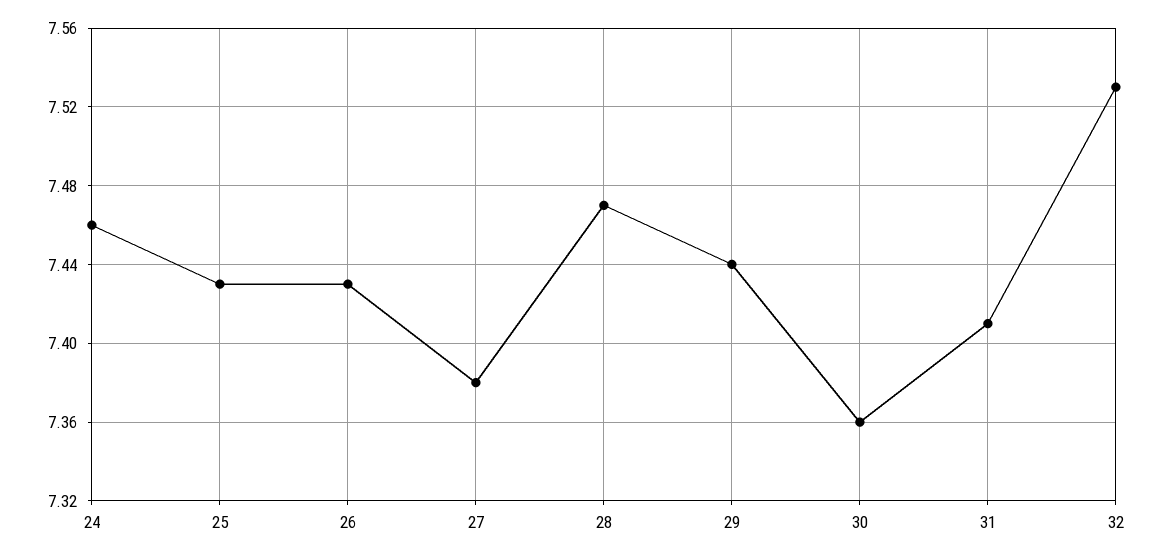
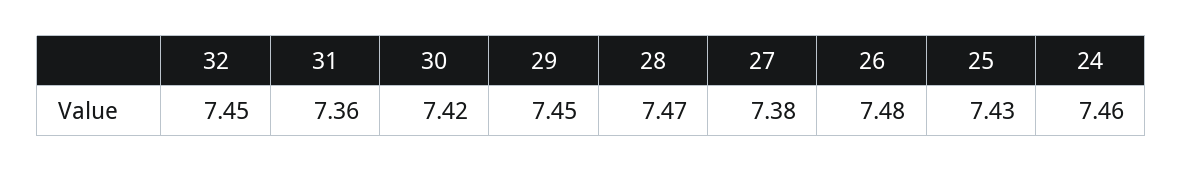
  {
    "24": 7.46,
    "25": 7.43,
-   "26": 7.43,
+   "26": 7.48,
    "27": 7.38,
    "28": 7.47,
-   "29": 7.44,
+   "29": 7.45,
-   "30": 7.36,
+   "30": 7.42,
-   "31": 7.41,
+   "31": 7.36,
-   "32": 7.53
+   "32": 7.45
  }

